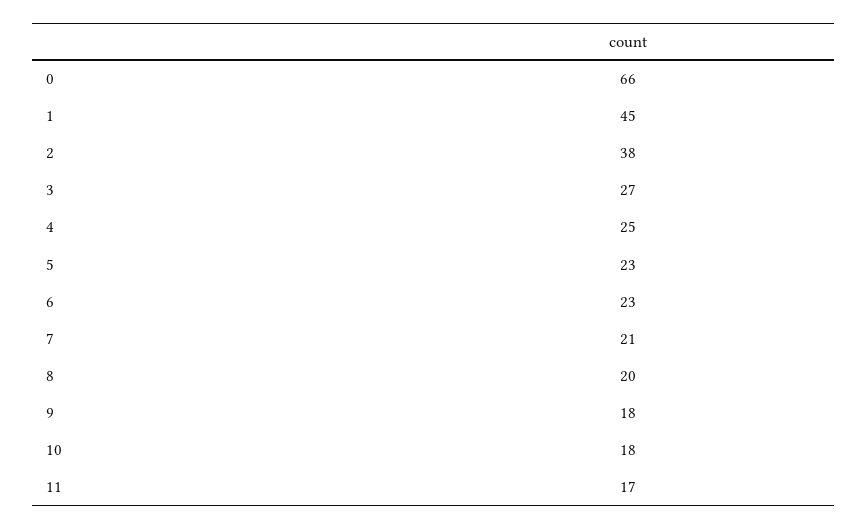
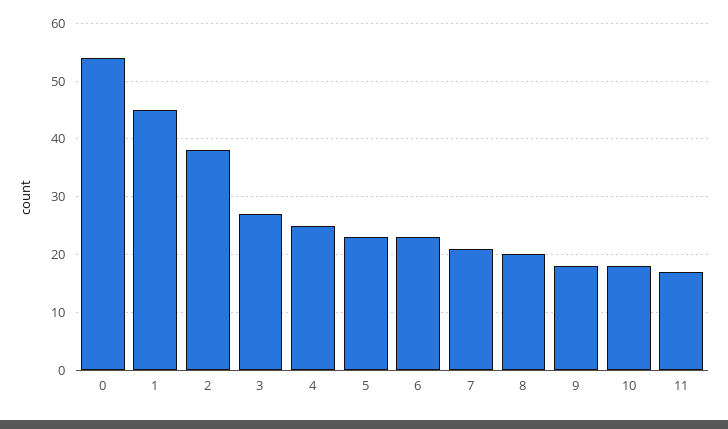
  {
-   "0": 66,
+   "0": 55,
    "1": 45,
    "2": 38,
    "3": 27,
    "4": 25,
    "5": 23,
    "6": 23,
    "7": 21,
    "8": 20,
    "9": 18,
    "10": 18,
    "11": 17
  }

